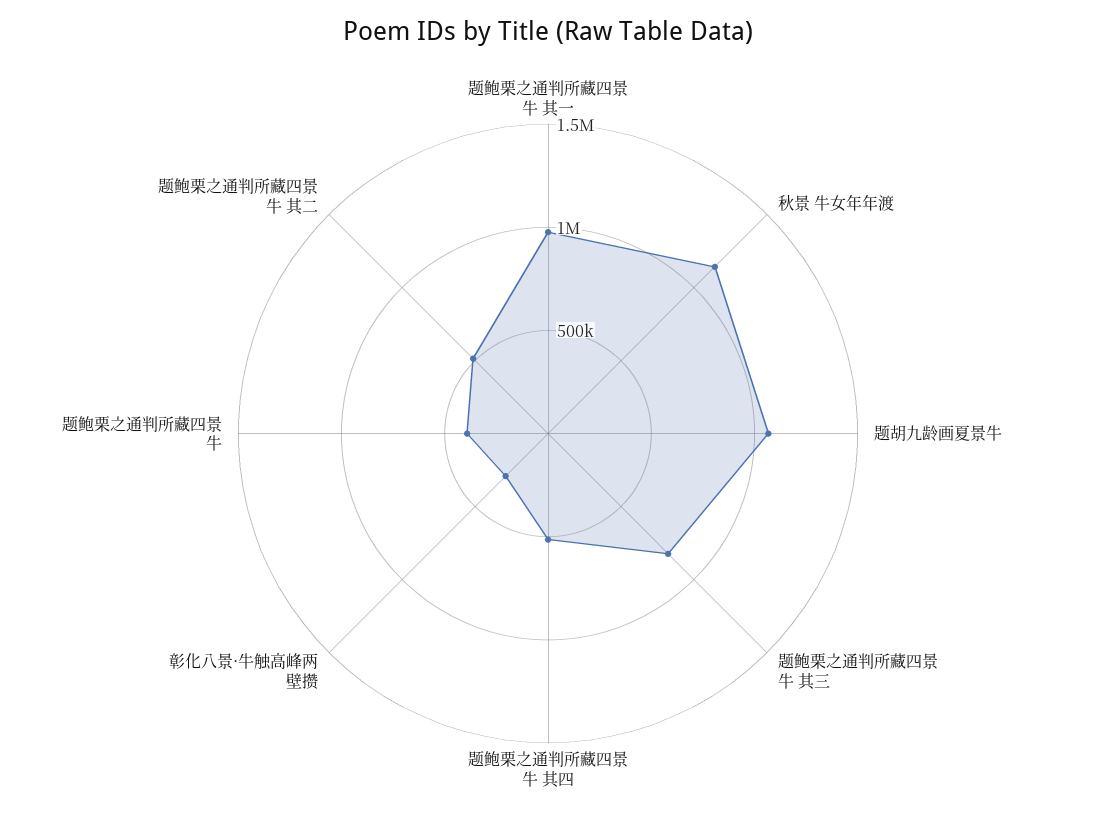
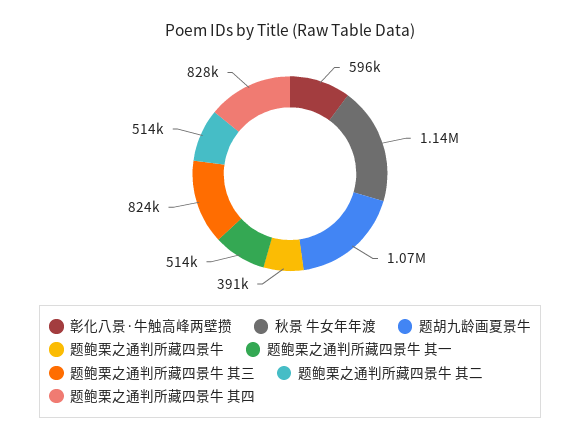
  {
-   "题鲍栗之通判所藏四景牛 其一": 1000000,
+   "题鲍栗之通判所藏四景牛 其一": 514000,
    "秋景 牛女年年渡": 1140000,
    "题胡九龄画夏景牛": 1070000,
    "题鲍栗之通判所藏四景牛 其三": 824000,
-   "题鲍栗之通判所藏四景牛 其四": 500000,
+   "题鲍栗之通判所藏四景牛 其四": 828000,
-   "彰化八景·牛触高峰两壁攒": 300000,
+   "彰化八景·牛触高峰两壁攒": 596000,
    "题鲍栗之通判所藏四景牛": 391000,
    "题鲍栗之通判所藏四景牛 其二": 514000
  }

